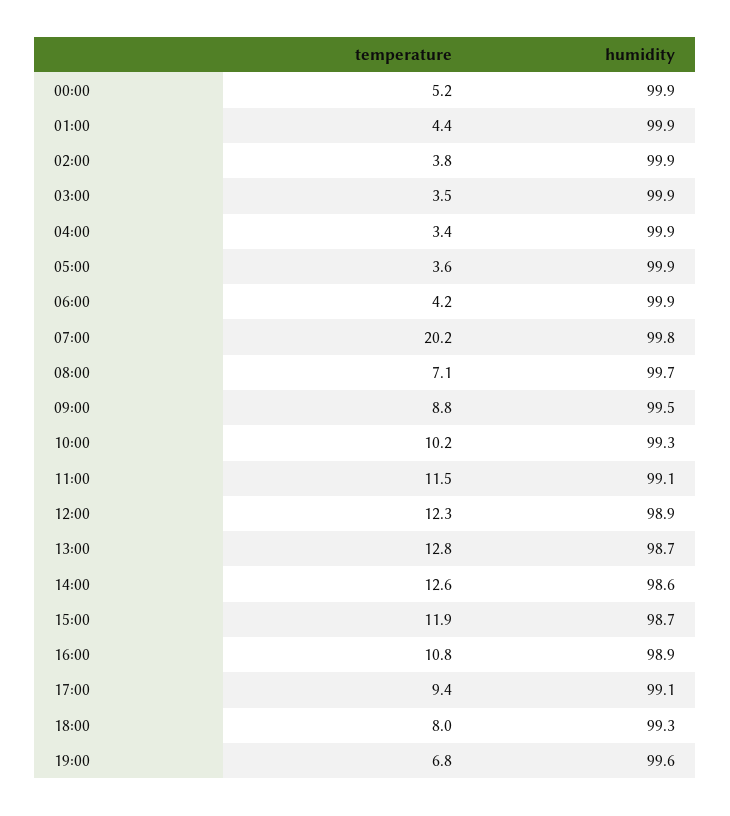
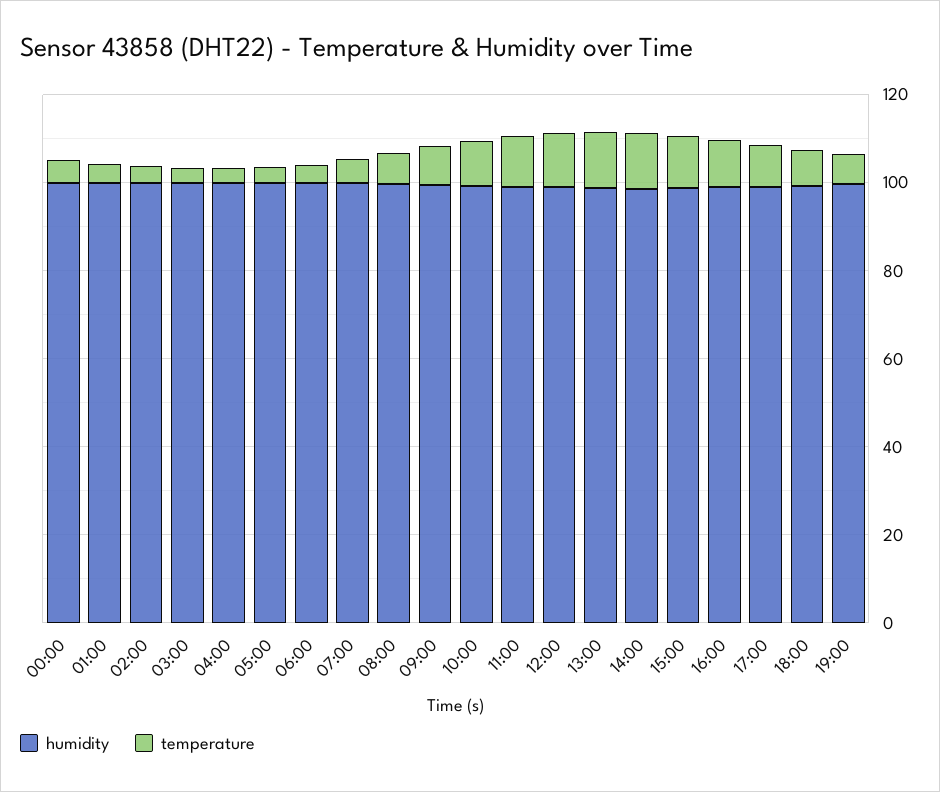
  {
    "temperature": {
      "00:00": 5.2,
      "01:00": 4.4,
      "02:00": 3.8,
      "03:00": 3.5,
      "04:00": 3.4,
      "05:00": 3.6,
      "06:00": 4.2,
-     "07:00": 20.2,
+     "07:00": 5,
      "08:00": 7.1,
      "09:00": 8.8,
      "10:00": 10.2,
      "11:00": 11.5,
      "12:00": 12.3,
      "13:00": 12.8,
      "14:00": 12.6,
      "15:00": 11.9,
      "16:00": 10.8,
      "17:00": 9.4,
      "18:00": 8,
      "19:00": 6.8
    },
    "humidity": {
      "00:00": 99.9,
      "01:00": 99.9,
      "02:00": 99.9,
      "03:00": 99.9,
      "04:00": 99.9,
      "05:00": 99.9,
      "06:00": 99.9,
      "07:00": 99.8,
      "08:00": 99.7,
      "09:00": 99.5,
      "10:00": 99.3,
      "11:00": 99.1,
      "12:00": 98.9,
      "13:00": 98.7,
      "14:00": 98.6,
      "15:00": 98.7,
      "16:00": 98.9,
      "17:00": 99.1,
      "18:00": 99.3,
      "19:00": 99.6
    }
  }

